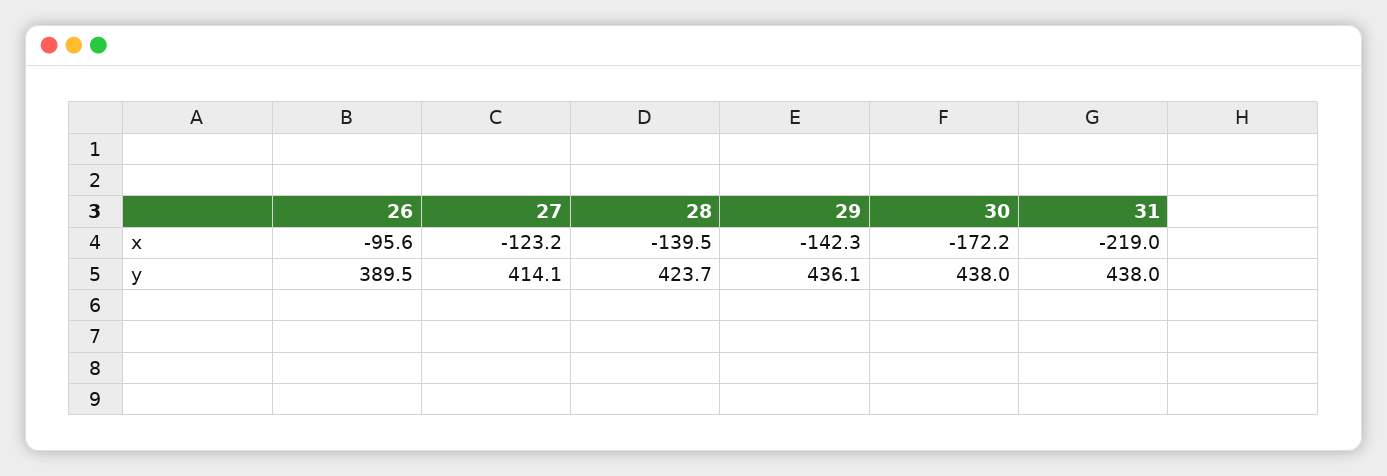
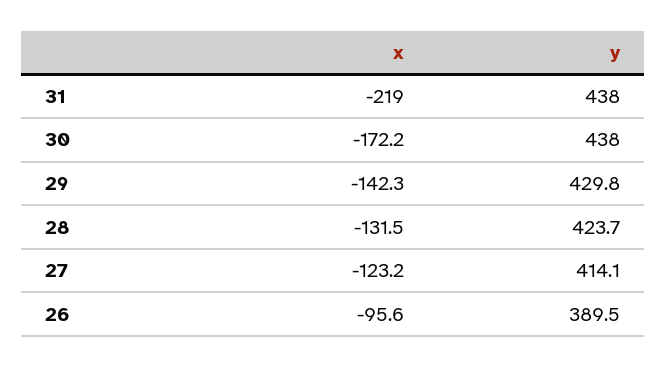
  {
    "26": {
      "x": -95.6,
      "y": 389.5
    },
    "27": {
      "x": -123.2,
      "y": 414.1
    },
    "28": {
-     "x": -139.5,
+     "x": -131.5,
      "y": 423.7
    },
    "29": {
      "x": -142.3,
-     "y": 436.1
+     "y": 429.8
    },
    "30": {
      "x": -172.2,
      "y": 438
    },
    "31": {
      "x": -219,
      "y": 438
    }
  }

